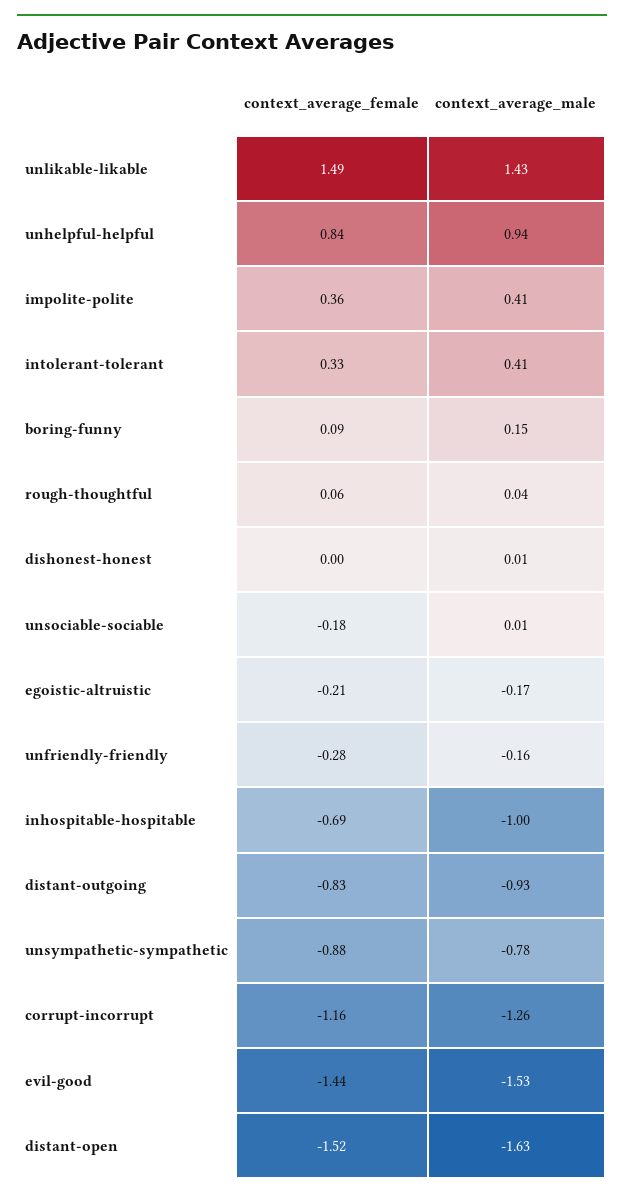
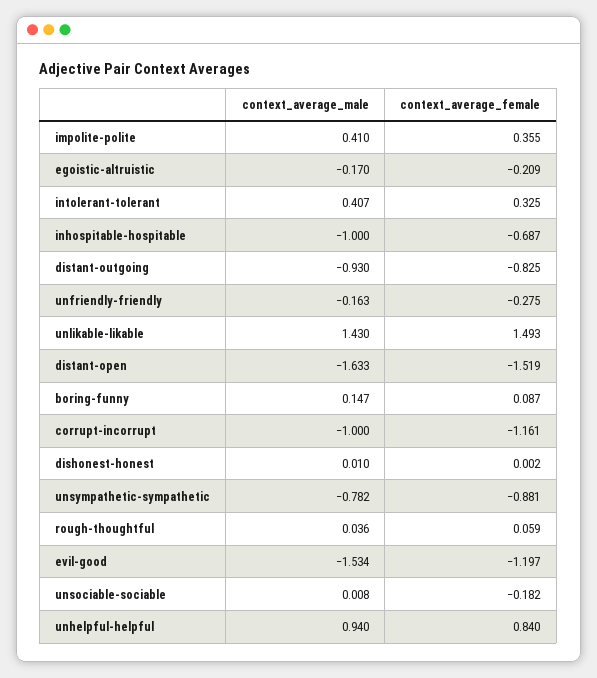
  {
    "context_average_female": {
      "unlikable-likable": 1.493,
      "unhelpful-helpful": 0.84,
      "impolite-polite": 0.355,
      "intolerant-tolerant": 0.325,
      "boring-funny": 0.087,
      "rough-thoughtful": 0.059,
      "dishonest-honest": 0.002,
      "unsociable-sociable": -0.182,
      "egoistic-altruistic": -0.209,
      "unfriendly-friendly": -0.275,
      "inhospitable-hospitable": -0.687,
      "distant-outgoing": -0.825,
      "unsympathetic-sympathetic": -0.881,
      "corrupt-incorrupt": -1.161,
-     "evil-good": -1.44,
+     "evil-good": -1.197,
      "distant-open": -1.519
    },
    "context_average_male": {
      "unlikable-likable": 1.43,
      "unhelpful-helpful": 0.94,
      "impolite-polite": 0.41,
      "intolerant-tolerant": 0.407,
      "boring-funny": 0.147,
      "rough-thoughtful": 0.036,
      "dishonest-honest": 0.01,
      "unsociable-sociable": 0.008,
      "egoistic-altruistic": -0.17,
      "unfriendly-friendly": -0.163,
      "inhospitable-hospitable": -1,
      "distant-outgoing": -0.93,
      "unsympathetic-sympathetic": -0.782,
-     "corrupt-incorrupt": -1.26,
+     "corrupt-incorrupt": -1,
      "evil-good": -1.534,
      "distant-open": -1.633
    }
  }

